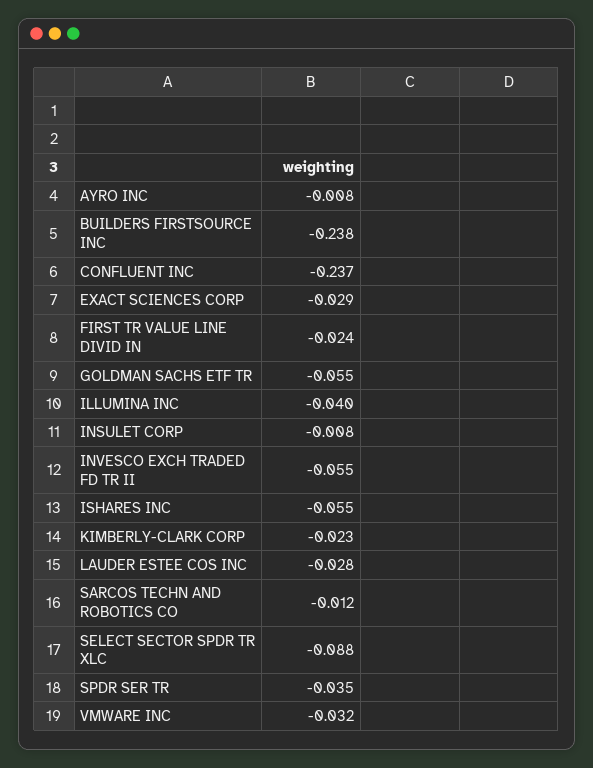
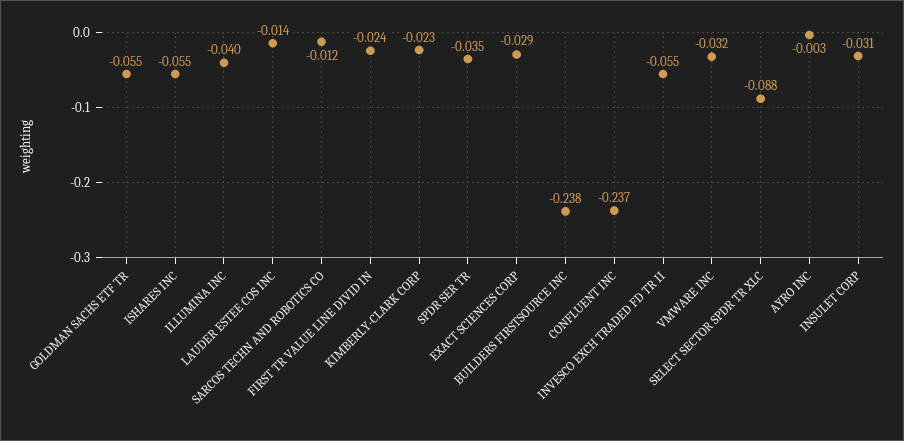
  {
-   "AYRO INC": -0.008,
+   "AYRO INC": -0.003,
    "BUILDERS FIRSTSOURCE INC": -0.238,
    "CONFLUENT INC": -0.237,
    "EXACT SCIENCES CORP": -0.029,
    "FIRST TR VALUE LINE DIVID IN": -0.024,
    "GOLDMAN SACHS ETF TR": -0.055,
    "ILLUMINA INC": -0.04,
-   "INSULET CORP": -0.008,
+   "INSULET CORP": -0.031,
    "INVESCO EXCH TRADED FD TR II": -0.055,
    "ISHARES INC": -0.055,
    "KIMBERLY-CLARK CORP": -0.023,
-   "LAUDER ESTEE COS INC": -0.028,
+   "LAUDER ESTEE COS INC": -0.014,
    "SARCOS TECHN AND ROBOTICS CO": -0.012,
    "SELECT SECTOR SPDR TR XLC": -0.088,
    "SPDR SER TR": -0.035,
    "VMWARE INC": -0.032
  }

